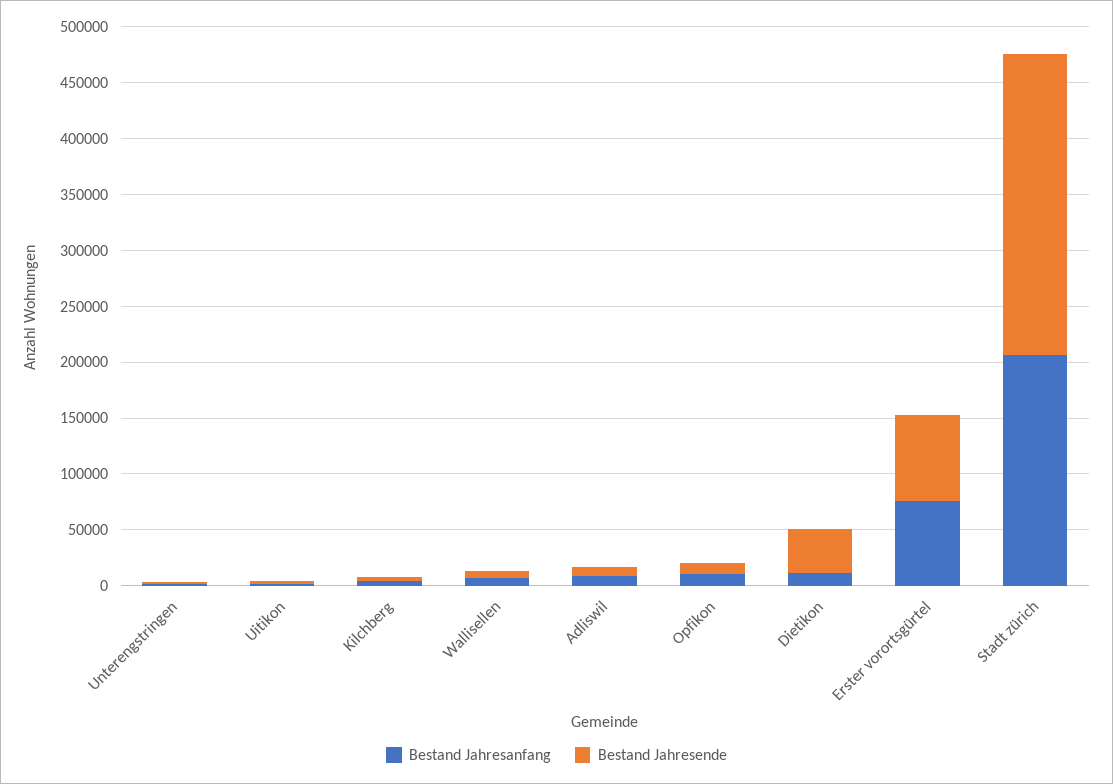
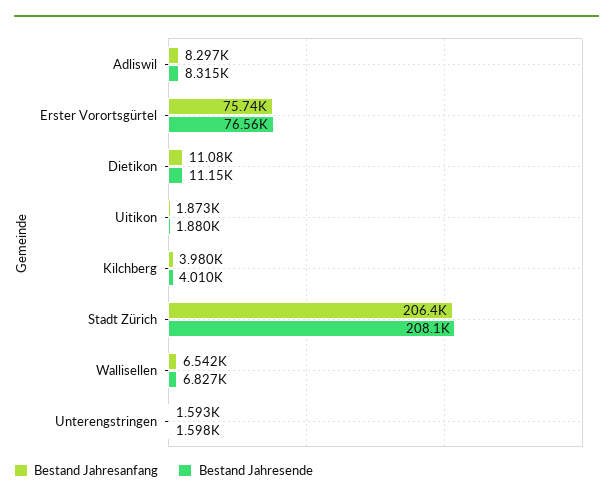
  {
    "Bestand Jahresanfang": {
      "Unterengstringen": 1593,
      "Uitikon": 1873,
      "Kilchberg": 3980,
      "Wallisellen": 6542,
      "Adliswil": 8297,
-     "Opfikon": 10000,
      "Dietikon": 11080,
      "Erster vorortsgürtel": 75740,
      "Stadt zürich": 206400
    },
    "Bestand Jahresende": {
      "Unterengstringen": 1598,
      "Uitikon": 1880,
      "Kilchberg": 4010,
      "Wallisellen": 6827,
      "Adliswil": 8315,
-     "Opfikon": 10000,
-     "Dietikon": 40000,
+     "Dietikon": 11150,
      "Erster vorortsgürtel": 76560,
-     "Stadt zürich": 270000
+     "Stadt zürich": 208100
    }
  }

